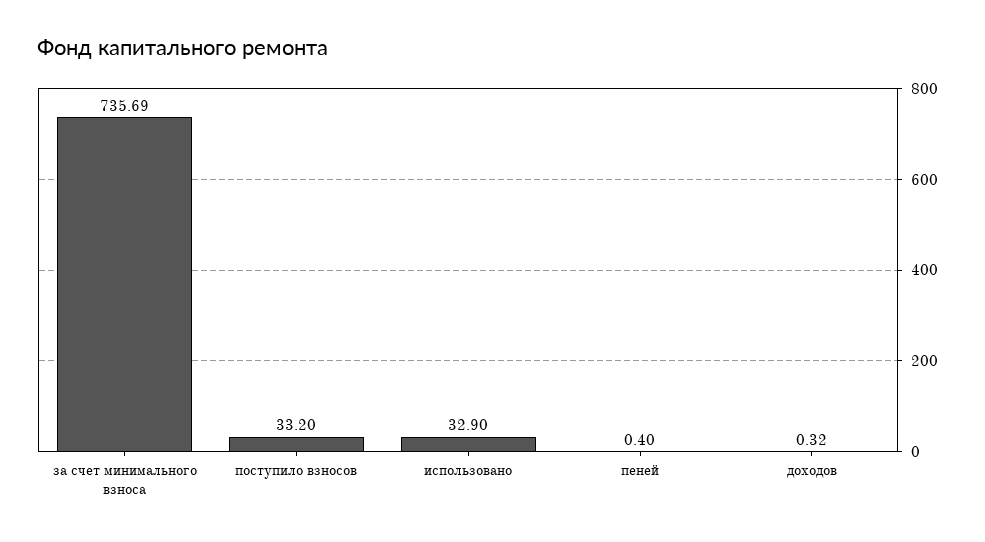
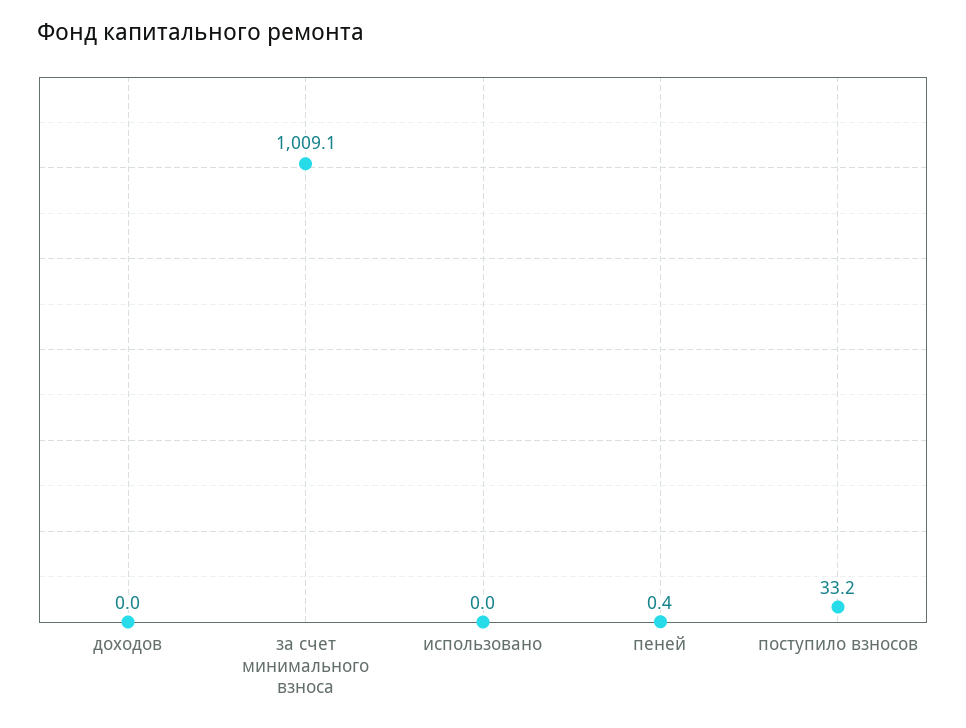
  {
-   "за счет минимального взноса": 735.69,
+   "за счет минимального взноса": 1009.1,
    "поступило взносов": 33.2,
-   "использовано": 32.9,
+   "использовано": 0,
    "пеней": 0.4,
-   "доходов": 0.32
+   "доходов": 0
  }

